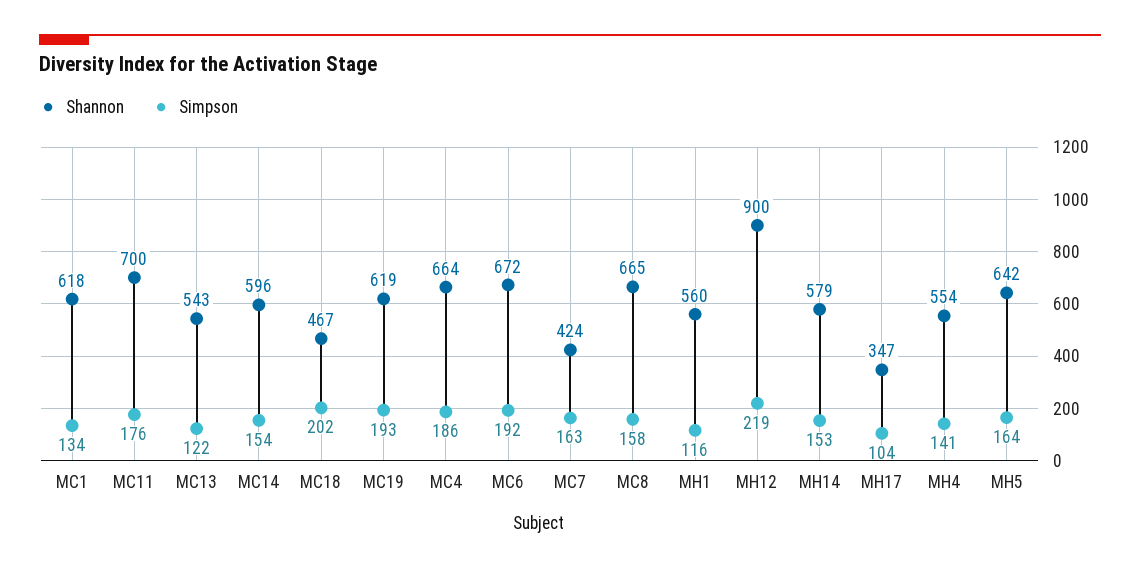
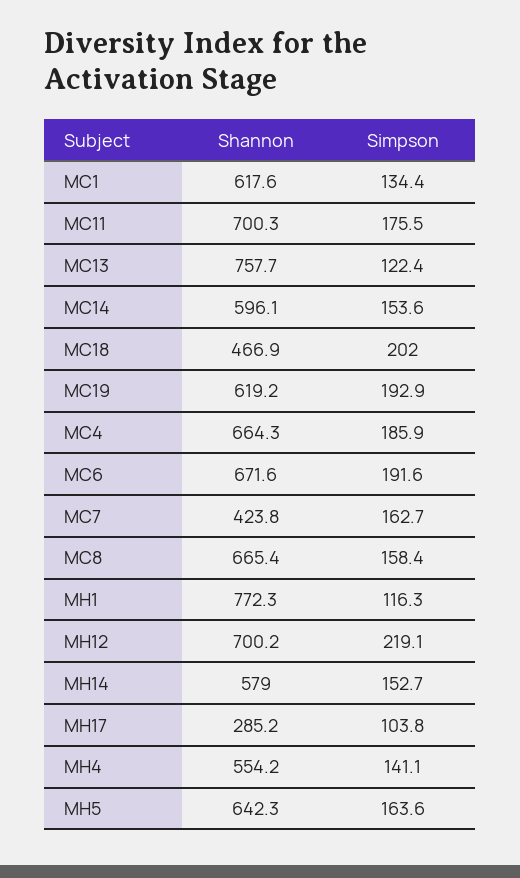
  {
    "Shannon": {
      "MC1": 617.6,
      "MC11": 700.3,
-     "MC13": 543,
+     "MC13": 757.7,
      "MC14": 596.1,
      "MC18": 466.9,
      "MC19": 619.2,
      "MC4": 664.3,
      "MC6": 671.6,
      "MC7": 423.8,
      "MC8": 665.4,
-     "MH1": 560,
+     "MH1": 772.3,
-     "MH12": 900,
+     "MH12": 700.2,
      "MH14": 579,
-     "MH17": 347,
+     "MH17": 285.2,
      "MH4": 554.2,
      "MH5": 642.3
    },
    "Simpson": {
      "MC1": 134.4,
      "MC11": 175.5,
      "MC13": 122.4,
      "MC14": 153.6,
      "MC18": 202,
      "MC19": 192.9,
      "MC4": 185.9,
      "MC6": 191.6,
      "MC7": 162.7,
      "MC8": 158.4,
      "MH1": 116.3,
      "MH12": 219.1,
      "MH14": 152.7,
      "MH17": 103.8,
      "MH4": 141.1,
      "MH5": 163.6
    }
  }

